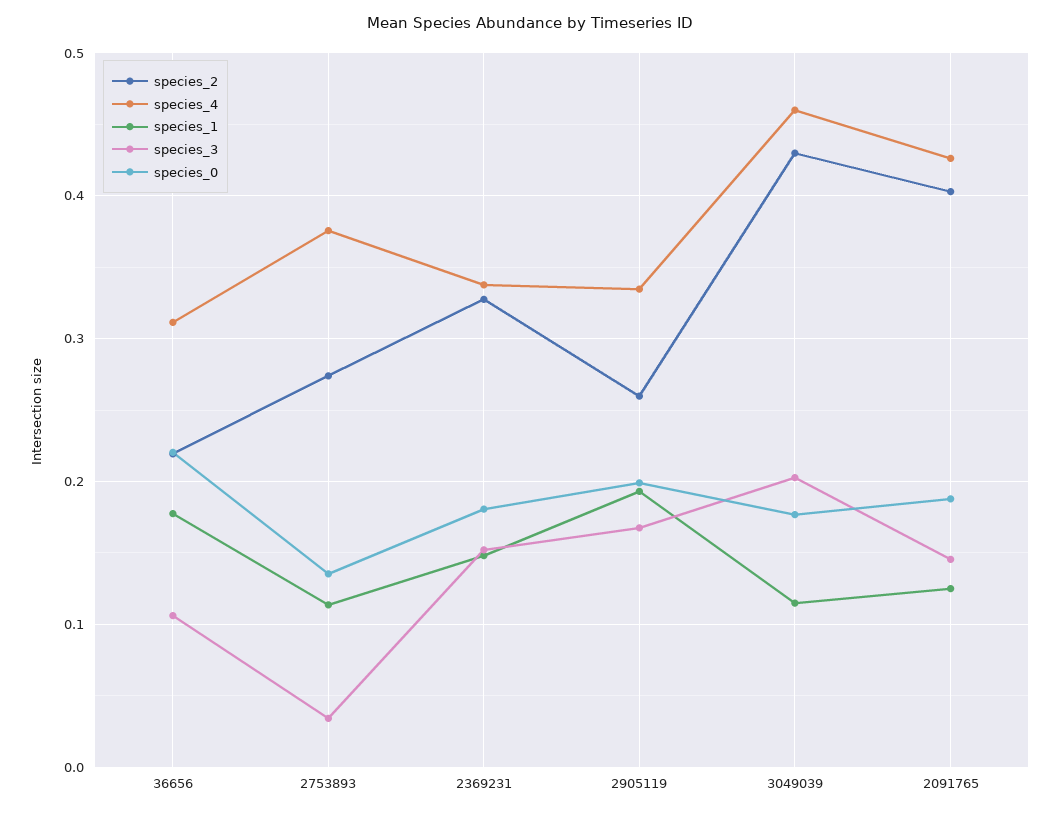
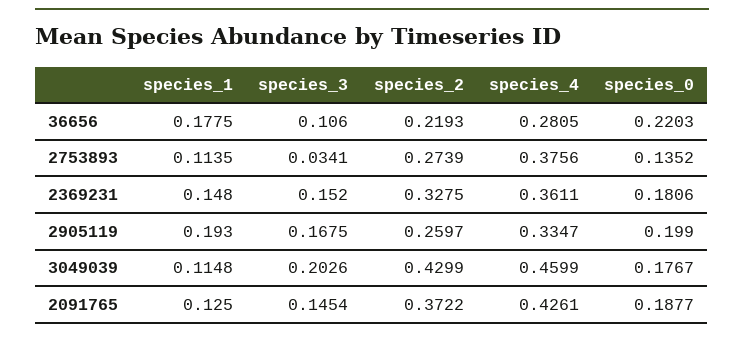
  {
    "species_2": {
      "36656": 0.2193,
      "2753893": 0.2739,
      "2369231": 0.3275,
      "2905119": 0.2597,
      "3049039": 0.4299,
-     "2091765": 0.4
+     "2091765": 0.3722
    },
    "species_4": {
-     "36656": 0.31,
+     "36656": 0.2805,
      "2753893": 0.3756,
-     "2369231": 0.34,
+     "2369231": 0.3611,
      "2905119": 0.3347,
      "3049039": 0.4599,
      "2091765": 0.4261
    },
    "species_1": {
      "36656": 0.1775,
      "2753893": 0.1135,
      "2369231": 0.148,
      "2905119": 0.193,
      "3049039": 0.1148,
      "2091765": 0.125
    },
    "species_3": {
      "36656": 0.106,
      "2753893": 0.0341,
      "2369231": 0.152,
      "2905119": 0.1675,
      "3049039": 0.2026,
      "2091765": 0.1454
    },
    "species_0": {
      "36656": 0.2203,
      "2753893": 0.1352,
      "2369231": 0.1806,
      "2905119": 0.199,
      "3049039": 0.1767,
      "2091765": 0.1877
    }
  }

